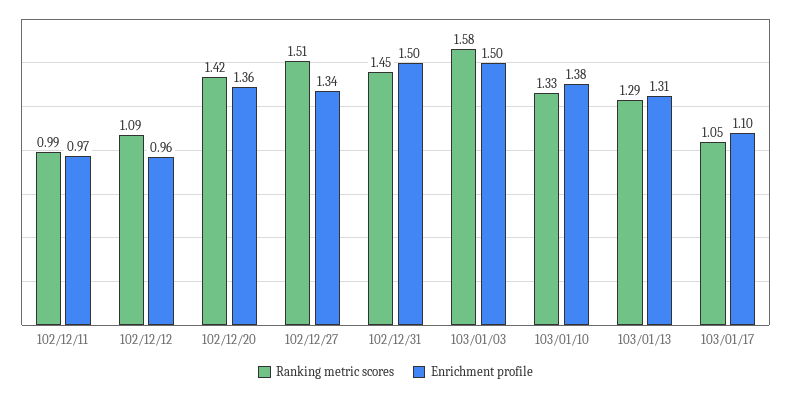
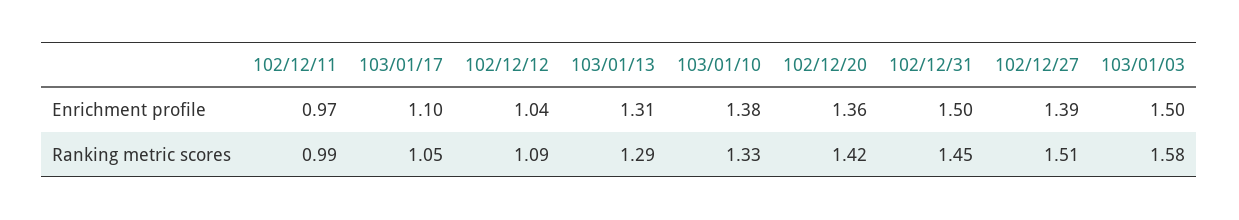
  {
    "Ranking metric scores": {
      "102/12/11": 0.99,
      "102/12/12": 1.09,
      "102/12/20": 1.42,
      "102/12/27": 1.51,
      "102/12/31": 1.45,
      "103/01/03": 1.58,
      "103/01/10": 1.33,
      "103/01/13": 1.29,
      "103/01/17": 1.05
    },
    "Enrichment profile": {
      "102/12/11": 0.97,
-     "102/12/12": 0.96,
+     "102/12/12": 1.04,
      "102/12/20": 1.36,
-     "102/12/27": 1.34,
+     "102/12/27": 1.39,
      "102/12/31": 1.5,
      "103/01/03": 1.5,
      "103/01/10": 1.38,
      "103/01/13": 1.31,
      "103/01/17": 1.1
    }
  }

